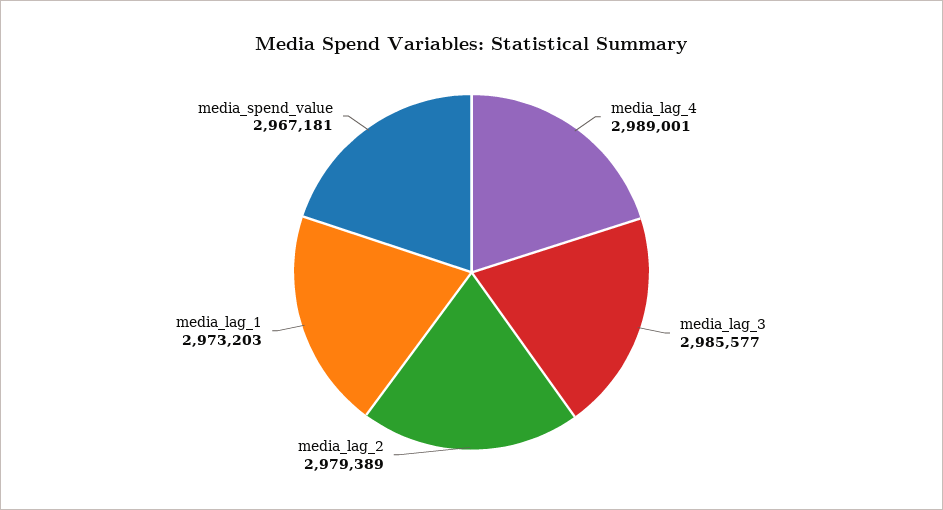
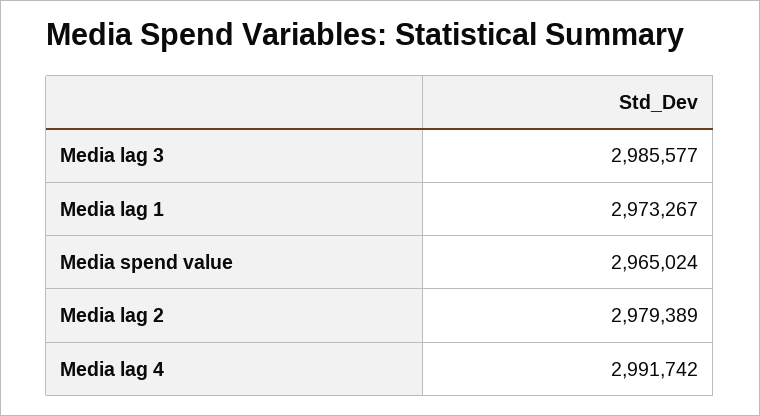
  {
-   "media_lag_4": 2989001,
+   "media_lag_4": 2991742,
    "media_lag_3": 2985577,
    "media_lag_2": 2979389,
-   "media_lag_1": 2973203,
+   "media_lag_1": 2973267,
-   "media_spend_value": 2967181
+   "media_spend_value": 2965024
  }

